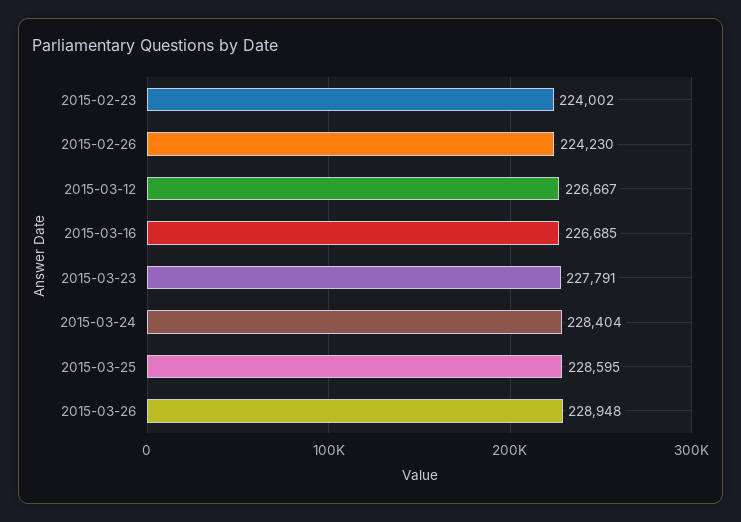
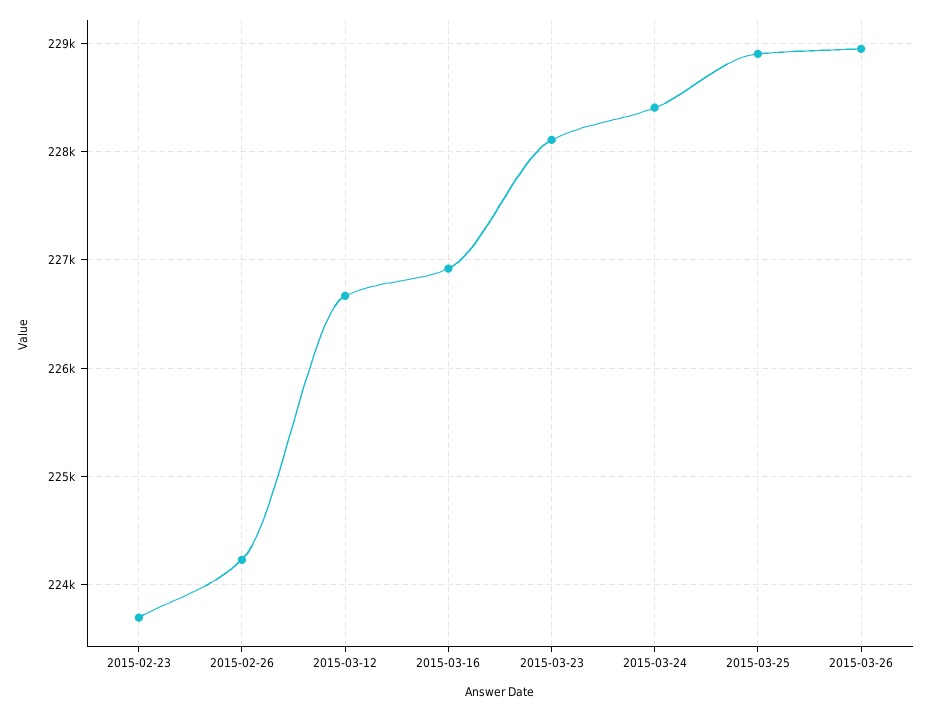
  {
-   "2015-02-23": 224002,
+   "2015-02-23": 223700,
    "2015-02-26": 224230,
    "2015-03-12": 226667,
-   "2015-03-16": 226685,
+   "2015-03-16": 226900,
-   "2015-03-23": 227791,
+   "2015-03-23": 228100,
    "2015-03-24": 228404,
-   "2015-03-25": 228595,
+   "2015-03-25": 228900,
    "2015-03-26": 228948
  }

